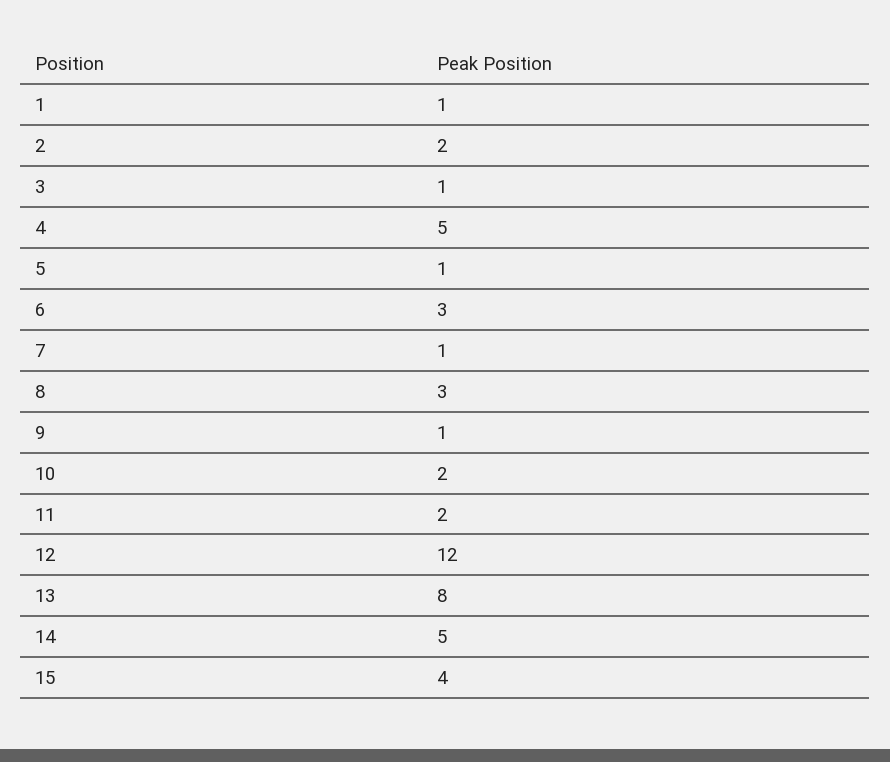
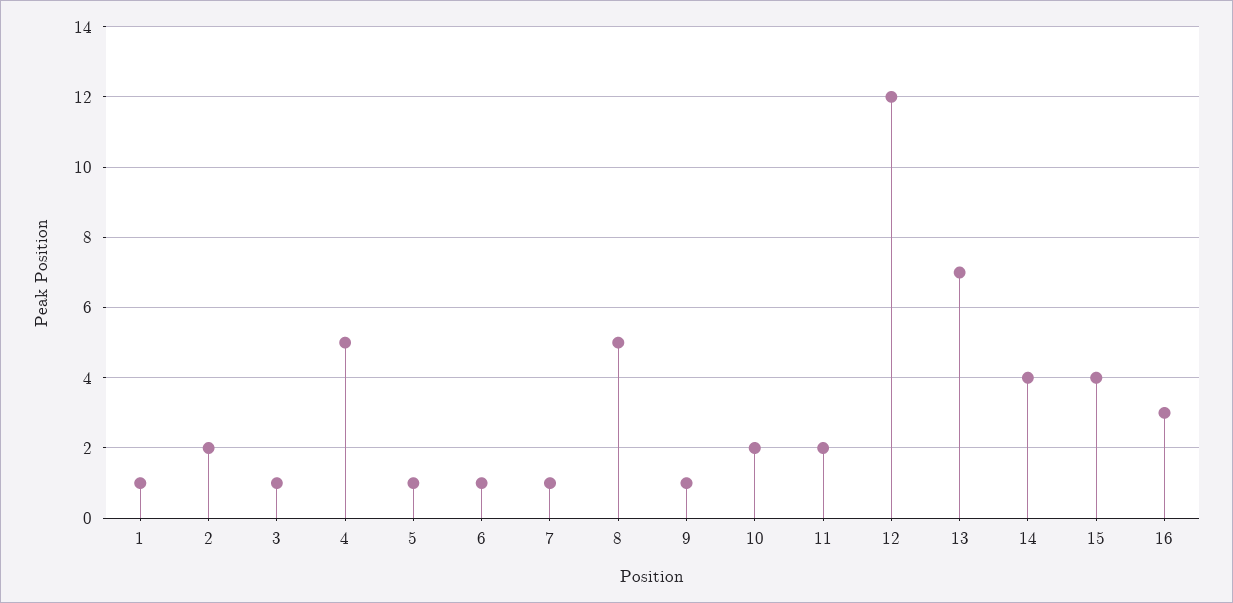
  {
    "1": 1,
    "2": 2,
    "3": 1,
    "4": 5,
    "5": 1,
-   "6": 3,
+   "6": 1,
    "7": 1,
-   "8": 3,
+   "8": 5,
    "9": 1,
    "10": 2,
    "11": 2,
    "12": 12,
-   "13": 8,
+   "13": 7,
-   "14": 5,
+   "14": 4,
-   "15": 4
+   "15": 4,
+   "16": 3
  }

